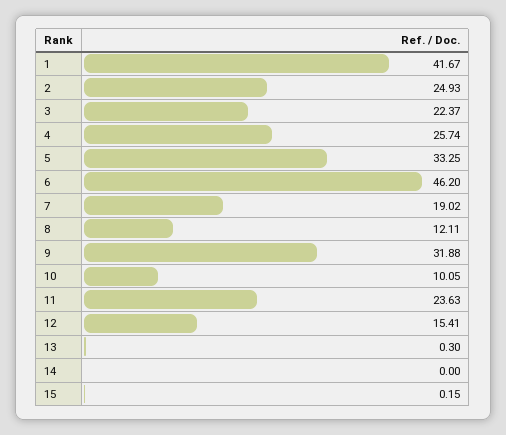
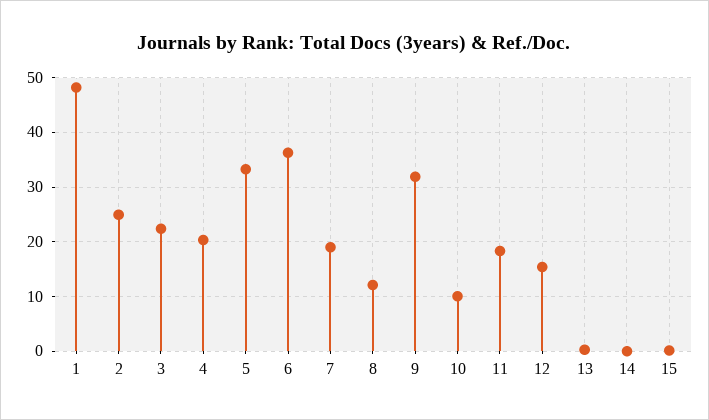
  {
-   "1": 41.67,
+   "1": 48,
    "2": 24.93,
    "3": 22.37,
-   "4": 25.74,
+   "4": 20,
    "5": 33.25,
-   "6": 46.2,
+   "6": 36,
    "7": 19.02,
    "8": 12.11,
    "9": 31.88,
    "10": 10.05,
-   "11": 23.63,
+   "11": 18,
    "12": 15.41,
    "13": 0.3,
    "14": 0,
    "15": 0.15
  }

